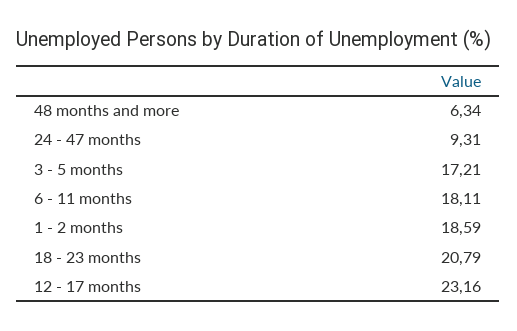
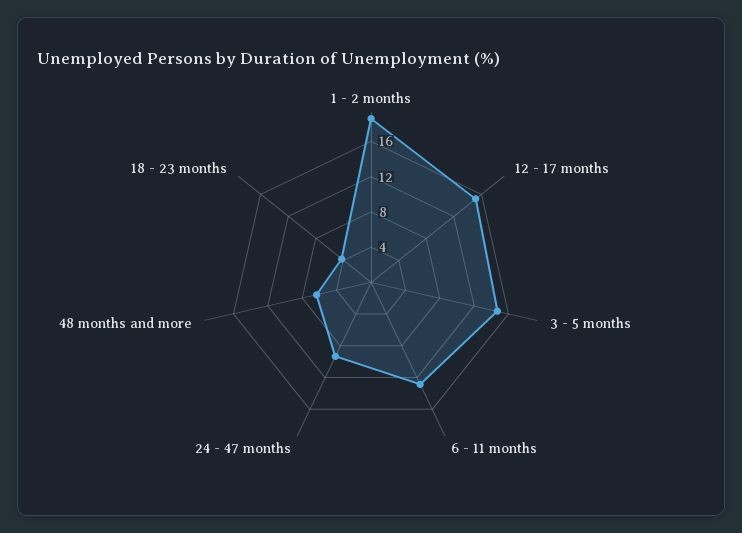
  {
    "48 months and more": 6.34,
    "24 - 47 months": 9.31,
-   "3 - 5 months": 17.21,
+   "3 - 5 months": 15,
-   "6 - 11 months": 18.11,
+   "6 - 11 months": 13,
    "1 - 2 months": 18.59,
-   "18 - 23 months": 20.79,
+   "18 - 23 months": 4,
-   "12 - 17 months": 23.16
+   "12 - 17 months": 15
  }

